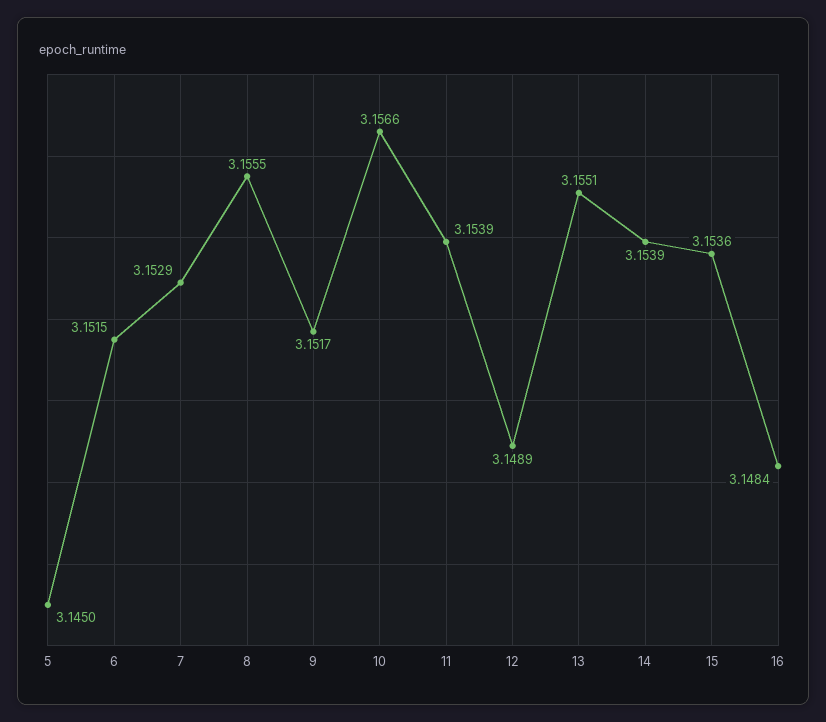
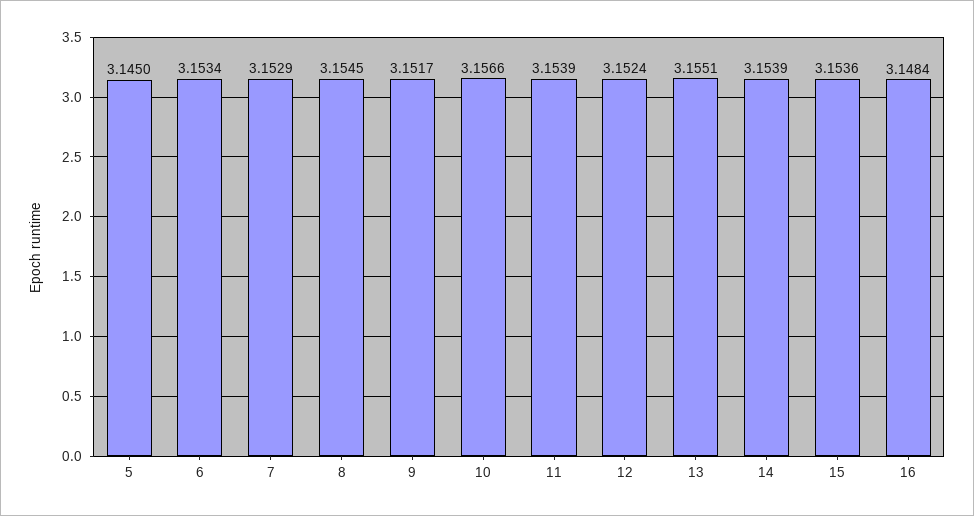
  {
    "5": 3.145,
-   "6": 3.1515,
+   "6": 3.1534,
    "7": 3.1529,
-   "8": 3.1555,
+   "8": 3.1545,
    "9": 3.1517,
    "10": 3.1566,
    "11": 3.1539,
-   "12": 3.1489,
+   "12": 3.1524,
    "13": 3.1551,
    "14": 3.1539,
    "15": 3.1536,
    "16": 3.1484
  }

